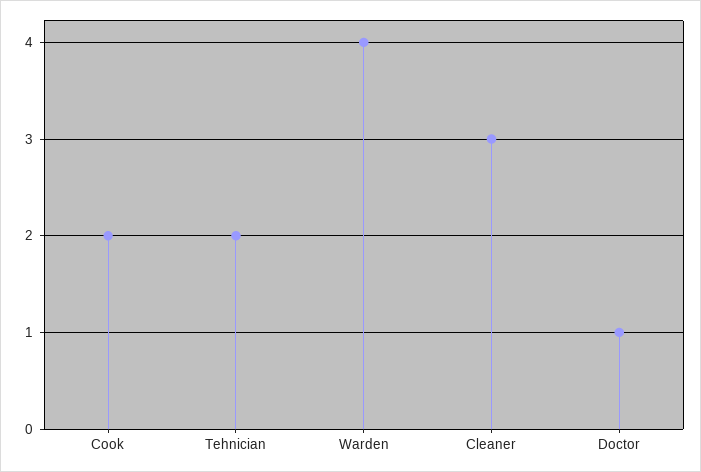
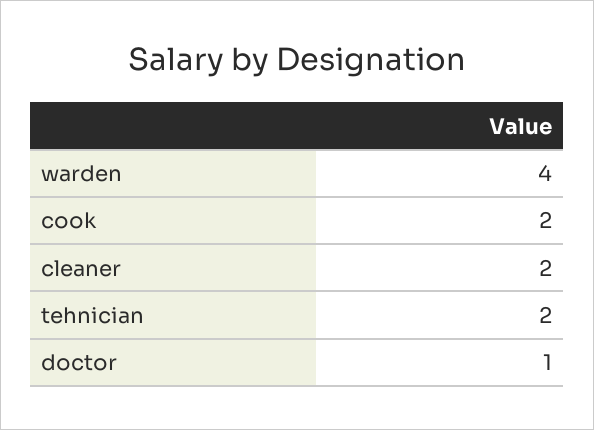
  {
    "Cook": 2,
    "Tehnician": 2,
    "Warden": 4,
-   "Cleaner": 3,
+   "Cleaner": 2,
    "Doctor": 1
  }

